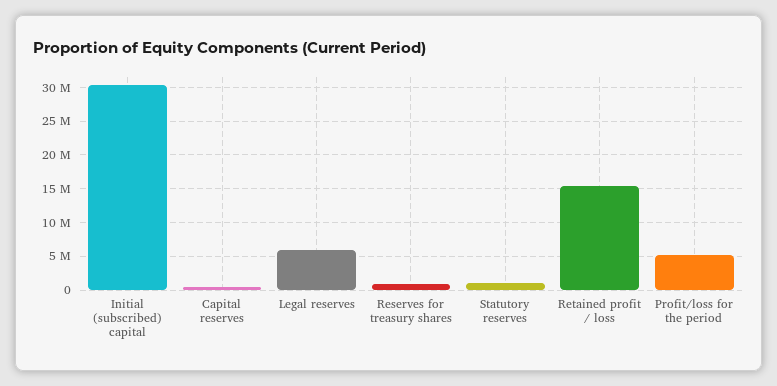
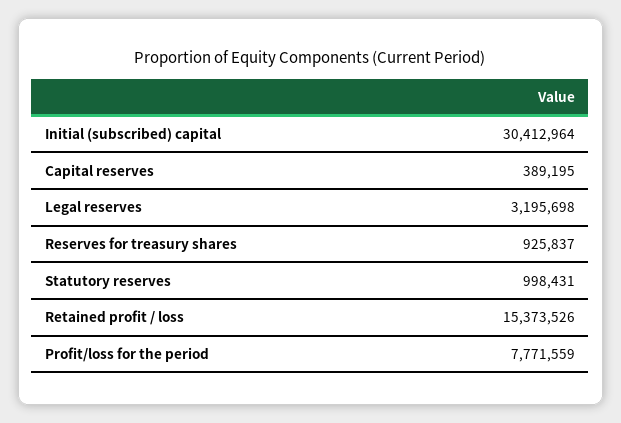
  {
    "Initial (subscribed) capital": 30412964,
    "Capital reserves": 389195,
-   "Legal reserves": 6000000,
+   "Legal reserves": 3195698,
    "Reserves for treasury shares": 925837,
    "Statutory reserves": 998431,
    "Retained profit / loss": 15373526,
-   "Profit/loss for the period": 5000000
+   "Profit/loss for the period": 7771559
  }

